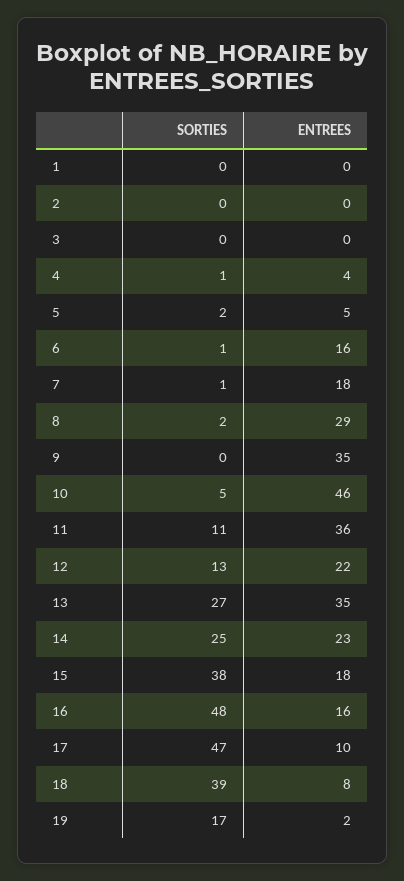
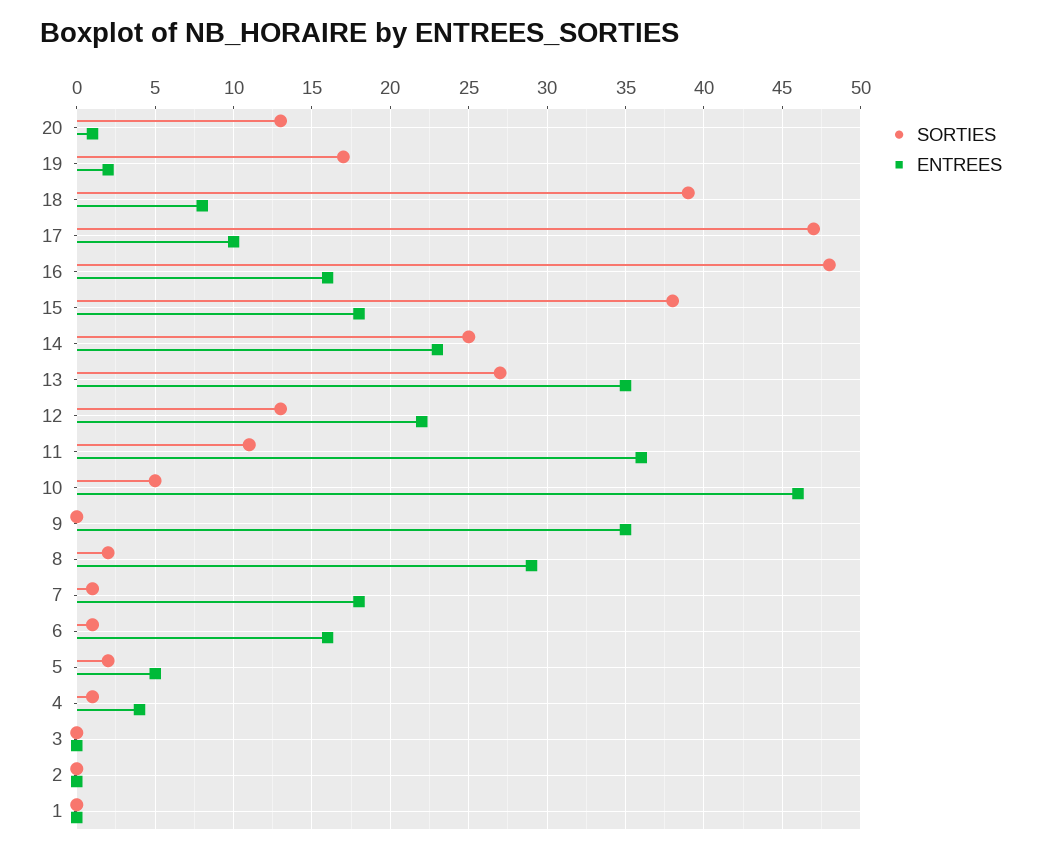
  {
    "SORTIES": {
      "1": 0,
      "2": 0,
      "3": 0,
      "4": 1,
      "5": 2,
      "6": 1,
      "7": 1,
      "8": 2,
      "9": 0,
      "10": 5,
      "11": 11,
      "12": 13,
      "13": 27,
      "14": 25,
      "15": 38,
      "16": 48,
      "17": 47,
      "18": 39,
-     "19": 17
+     "19": 17,
+     "20": 13
    },
    "ENTREES": {
      "1": 0,
      "2": 0,
      "3": 0,
      "4": 4,
      "5": 5,
      "6": 16,
      "7": 18,
      "8": 29,
      "9": 35,
      "10": 46,
      "11": 36,
      "12": 22,
      "13": 35,
      "14": 23,
      "15": 18,
      "16": 16,
      "17": 10,
      "18": 8,
-     "19": 2
+     "19": 2,
+     "20": 1
    }
  }

